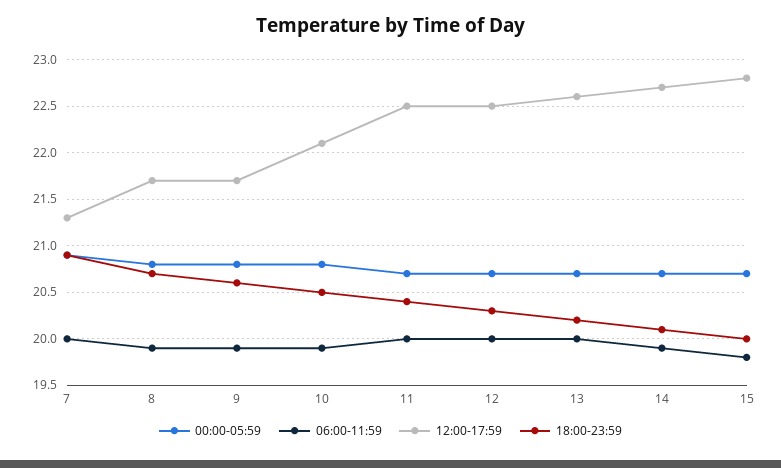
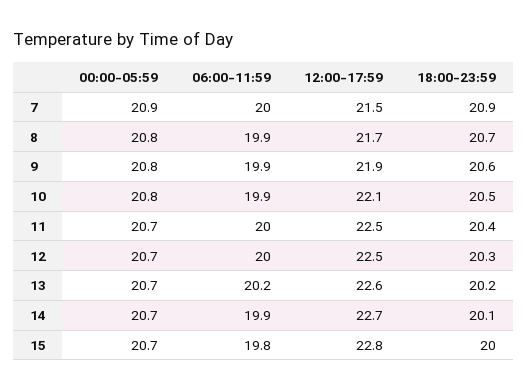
  {
    "00:00-05:59": {
      "7": 20.9,
      "8": 20.8,
      "9": 20.8,
      "10": 20.8,
      "11": 20.7,
      "12": 20.7,
      "13": 20.7,
      "14": 20.7,
      "15": 20.7
    },
    "06:00-11:59": {
      "7": 20,
      "8": 19.9,
      "9": 19.9,
      "10": 19.9,
      "11": 20,
      "12": 20,
-     "13": 20,
+     "13": 20.2,
      "14": 19.9,
      "15": 19.8
    },
    "12:00-17:59": {
-     "7": 21.3,
+     "7": 21.5,
      "8": 21.7,
-     "9": 21.7,
+     "9": 21.9,
      "10": 22.1,
      "11": 22.5,
      "12": 22.5,
      "13": 22.6,
      "14": 22.7,
      "15": 22.8
    },
    "18:00-23:59": {
      "7": 20.9,
      "8": 20.7,
      "9": 20.6,
      "10": 20.5,
      "11": 20.4,
      "12": 20.3,
      "13": 20.2,
      "14": 20.1,
      "15": 20
    }
  }

